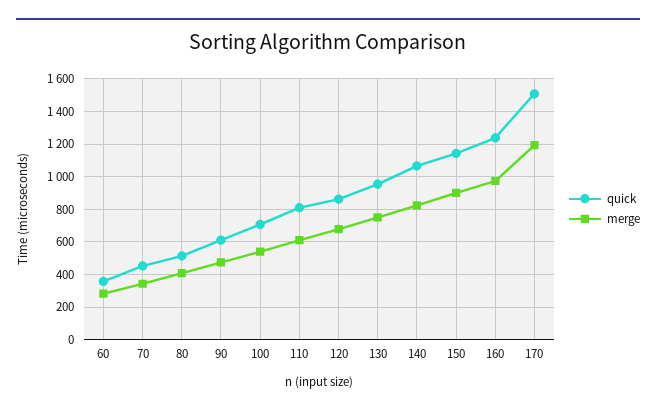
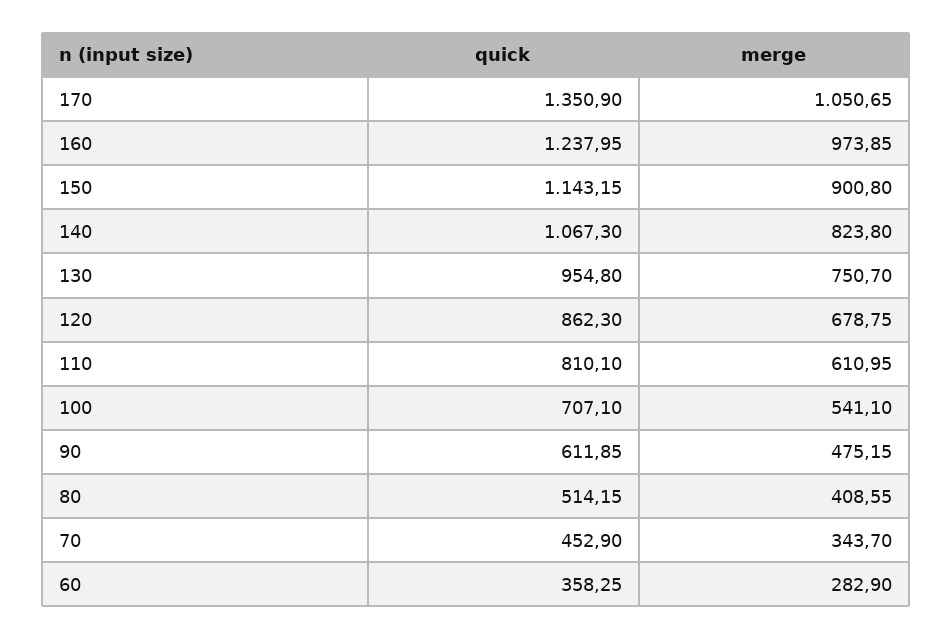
  {
    "quick": {
      "60": 358.25,
      "70": 452.9,
      "80": 514.15,
      "90": 611.85,
      "100": 707.1,
      "110": 810.1,
      "120": 862.3,
      "130": 954.8,
      "140": 1067.3,
      "150": 1143.15,
      "160": 1237.95,
-     "170": 1500
+     "170": 1350.9
    },
    "merge": {
      "60": 282.9,
      "70": 343.7,
      "80": 408.55,
      "90": 475.15,
      "100": 541.1,
      "110": 610.95,
      "120": 678.75,
      "130": 750.7,
      "140": 823.8,
      "150": 900.8,
      "160": 973.85,
-     "170": 1200
+     "170": 1050.65
    }
  }

